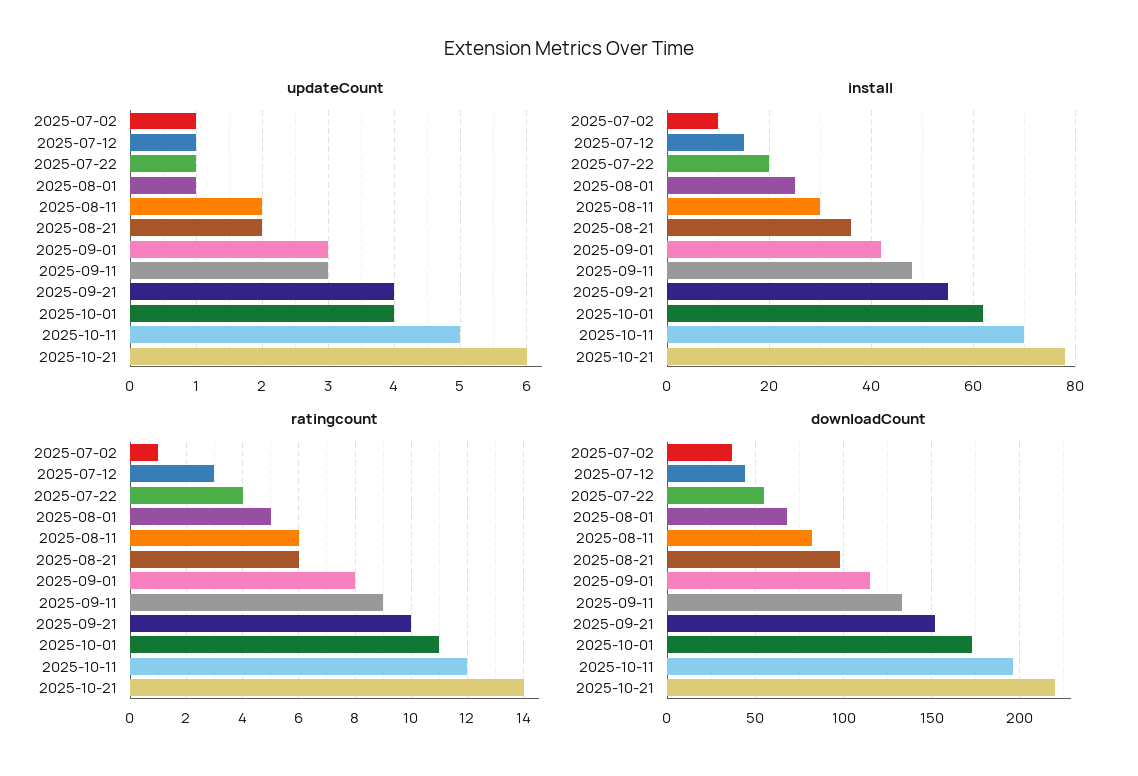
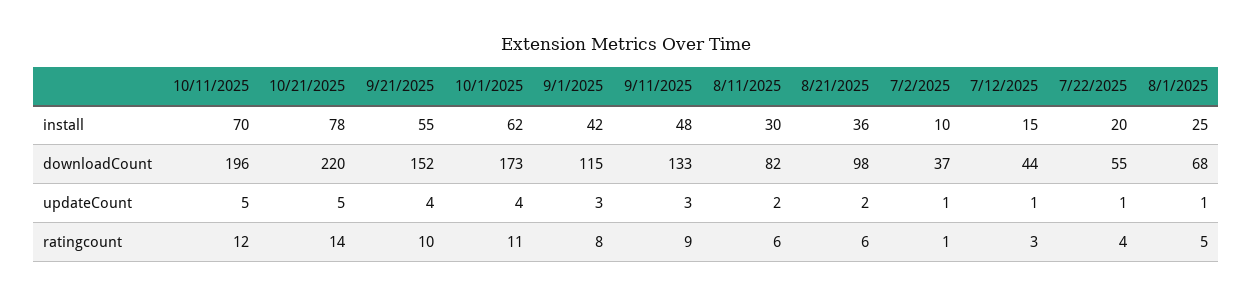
  {
    "updateCount": {
      "2025-07-02": 1,
      "2025-07-12": 1,
      "2025-07-22": 1,
      "2025-08-01": 1,
      "2025-08-11": 2,
      "2025-08-21": 2,
      "2025-09-01": 3,
      "2025-09-11": 3,
      "2025-09-21": 4,
      "2025-10-01": 4,
      "2025-10-11": 5,
-     "2025-10-21": 6
+     "2025-10-21": 5
    },
    "install": {
      "2025-07-02": 10,
      "2025-07-12": 15,
      "2025-07-22": 20,
      "2025-08-01": 25,
      "2025-08-11": 30,
      "2025-08-21": 36,
      "2025-09-01": 42,
      "2025-09-11": 48,
      "2025-09-21": 55,
      "2025-10-01": 62,
      "2025-10-11": 70,
      "2025-10-21": 78
    },
    "ratingcount": {
      "2025-07-02": 1,
      "2025-07-12": 3,
      "2025-07-22": 4,
      "2025-08-01": 5,
      "2025-08-11": 6,
      "2025-08-21": 6,
      "2025-09-01": 8,
      "2025-09-11": 9,
      "2025-09-21": 10,
      "2025-10-01": 11,
      "2025-10-11": 12,
      "2025-10-21": 14
    },
    "downloadCount": {
      "2025-07-02": 37,
      "2025-07-12": 44,
      "2025-07-22": 55,
      "2025-08-01": 68,
      "2025-08-11": 82,
      "2025-08-21": 98,
      "2025-09-01": 115,
      "2025-09-11": 133,
      "2025-09-21": 152,
      "2025-10-01": 173,
      "2025-10-11": 196,
      "2025-10-21": 220
    }
  }

